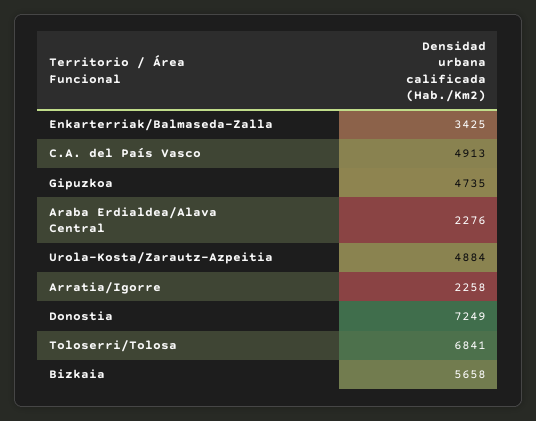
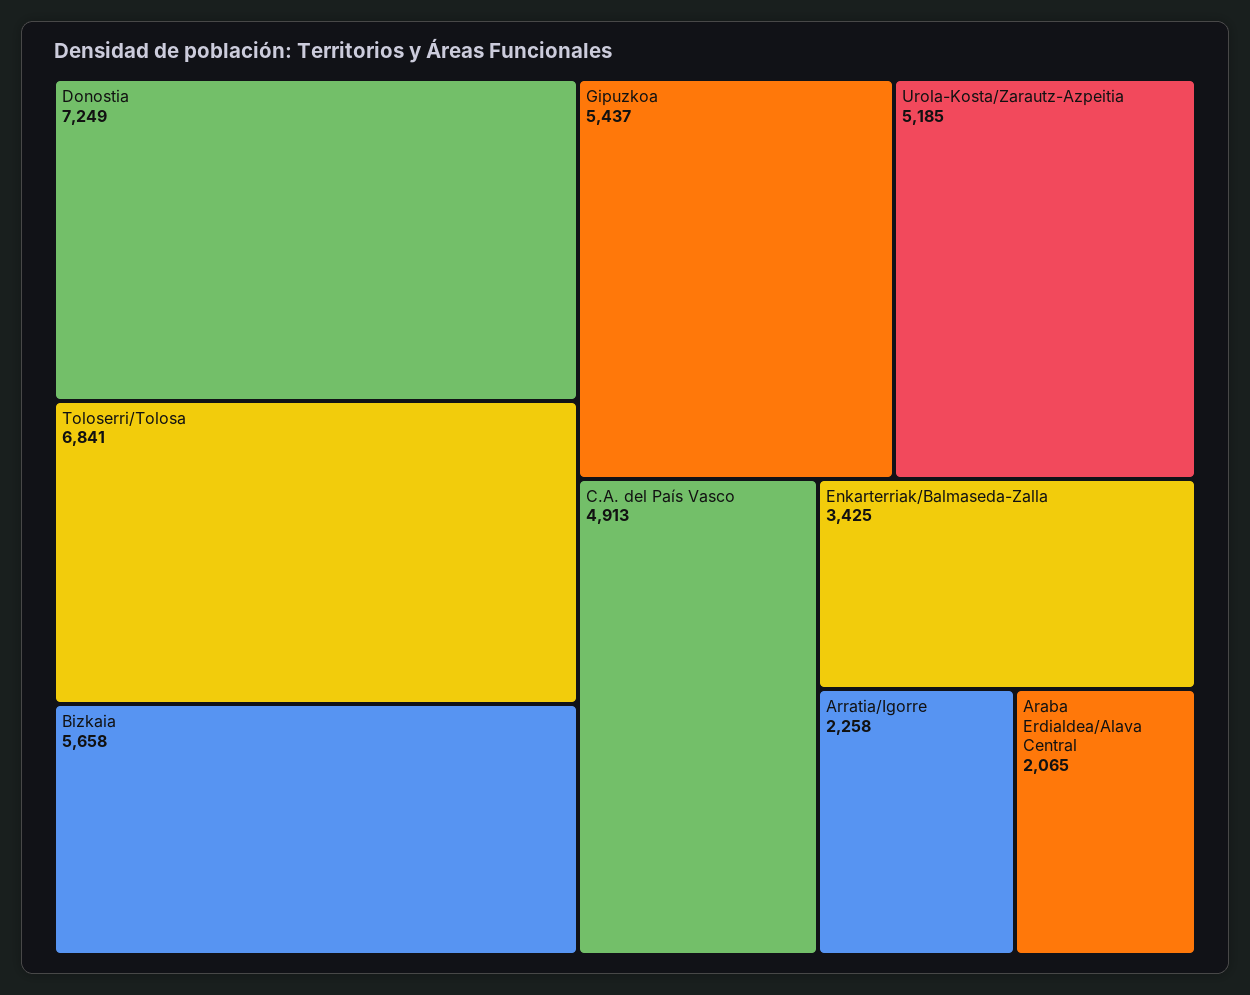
  {
    "Enkarterriak/Balmaseda-Zalla": 3425,
    "C.A. del País Vasco": 4913,
-   "Gipuzkoa": 4735,
+   "Gipuzkoa": 5437,
-   "Araba Erdialdea/Alava Central": 2276,
+   "Araba Erdialdea/Alava Central": 2065,
-   "Urola-Kosta/Zarautz-Azpeitia": 4884,
+   "Urola-Kosta/Zarautz-Azpeitia": 5185,
    "Arratia/Igorre": 2258,
    "Donostia": 7249,
    "Toloserri/Tolosa": 6841,
    "Bizkaia": 5658
  }

